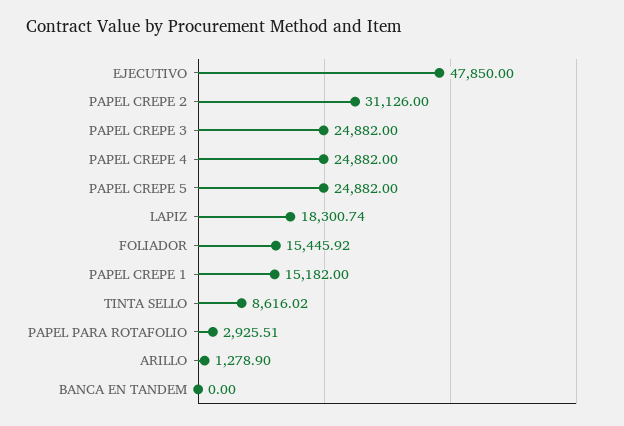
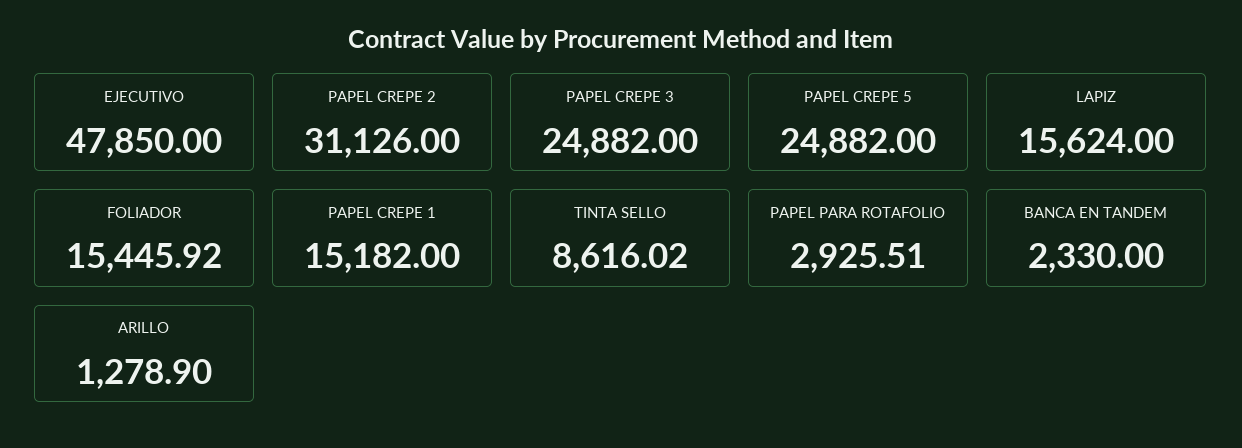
  {
    "EJECUTIVO": 47850,
    "PAPEL CREPE 2": 31126,
    "PAPEL CREPE 3": 24882,
-   "PAPEL CREPE 4": 24882,
    "PAPEL CREPE 5": 24882,
-   "LAPIZ": 18300.74,
+   "LAPIZ": 15624,
    "FOLIADOR": 15445.92,
    "PAPEL CREPE 1": 15182,
    "TINTA SELLO": 8616.02,
    "PAPEL PARA ROTAFOLIO": 2925.51,
    "ARILLO": 1278.9,
-   "BANCA EN TANDEM": 0
+   "BANCA EN TANDEM": 2330
  }

